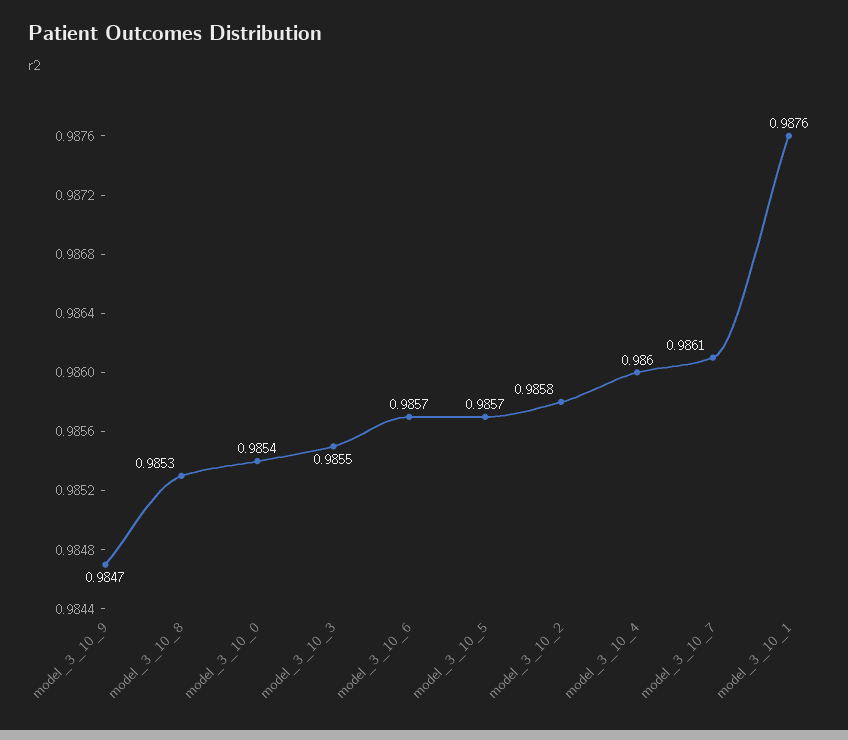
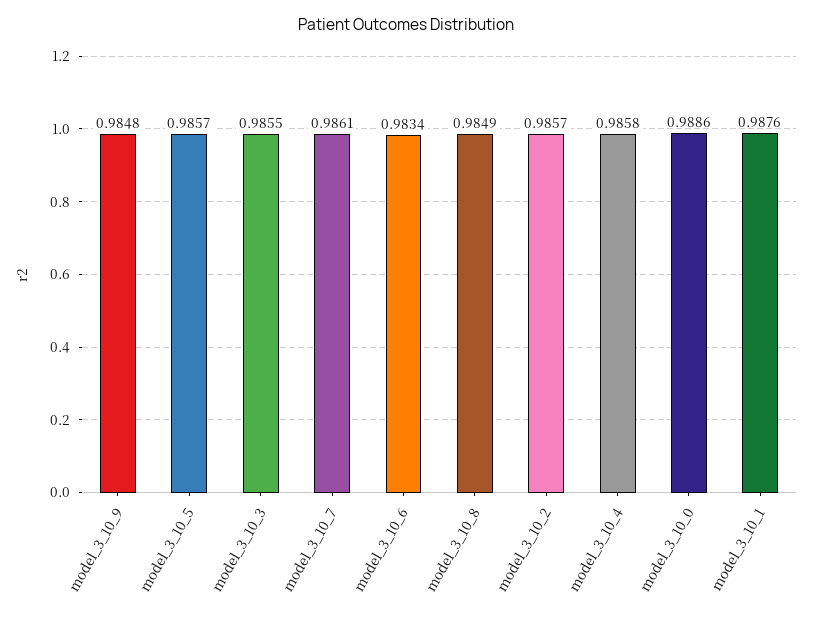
  {
-   "model_3_10_9": 0.9847,
+   "model_3_10_9": 0.9848,
-   "model_3_10_8": 0.9853,
+   "model_3_10_8": 0.9849,
-   "model_3_10_0": 0.9854,
+   "model_3_10_0": 0.9886,
    "model_3_10_3": 0.9855,
-   "model_3_10_6": 0.9857,
+   "model_3_10_6": 0.9834,
    "model_3_10_5": 0.9857,
-   "model_3_10_2": 0.9858,
+   "model_3_10_2": 0.9857,
-   "model_3_10_4": 0.986,
+   "model_3_10_4": 0.9858,
    "model_3_10_7": 0.9861,
    "model_3_10_1": 0.9876
  }

